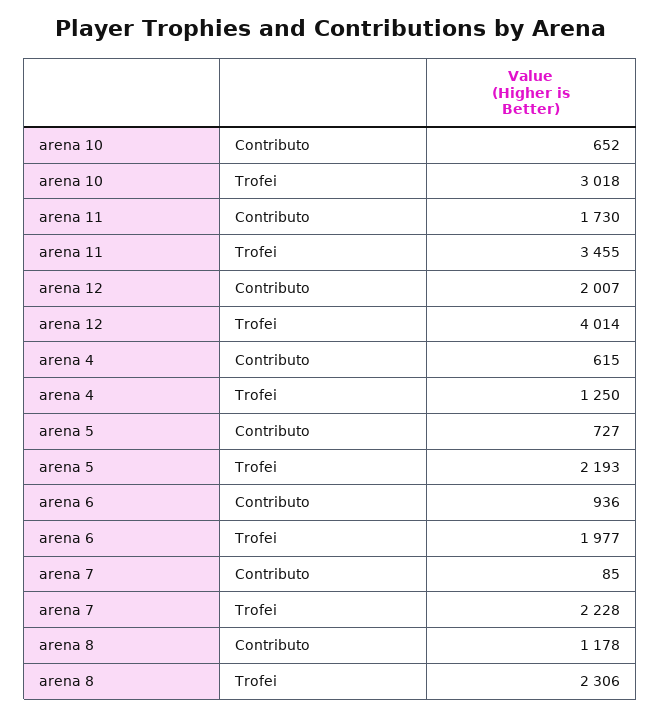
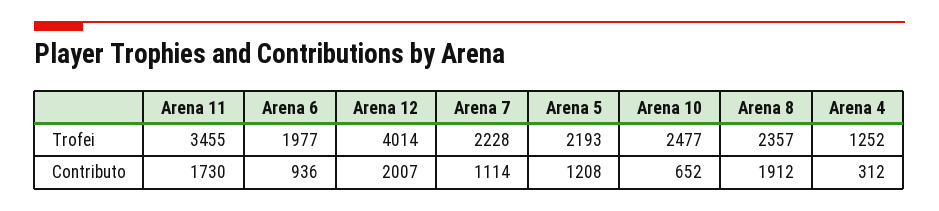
  {
    "arena 10": {
      "Contributo": 652,
-     "Trofei": 3018
+     "Trofei": 2477
    },
    "arena 11": {
      "Contributo": 1730,
      "Trofei": 3455
    },
    "arena 12": {
      "Contributo": 2007,
      "Trofei": 4014
    },
    "arena 4": {
-     "Contributo": 615,
+     "Contributo": 312,
-     "Trofei": 1250
+     "Trofei": 1252
    },
    "arena 5": {
-     "Contributo": 727,
+     "Contributo": 1208,
      "Trofei": 2193
    },
    "arena 6": {
      "Contributo": 936,
      "Trofei": 1977
    },
    "arena 7": {
-     "Contributo": 85,
+     "Contributo": 1114,
      "Trofei": 2228
    },
    "arena 8": {
-     "Contributo": 1178,
+     "Contributo": 1912,
-     "Trofei": 2306
+     "Trofei": 2357
    }
  }

